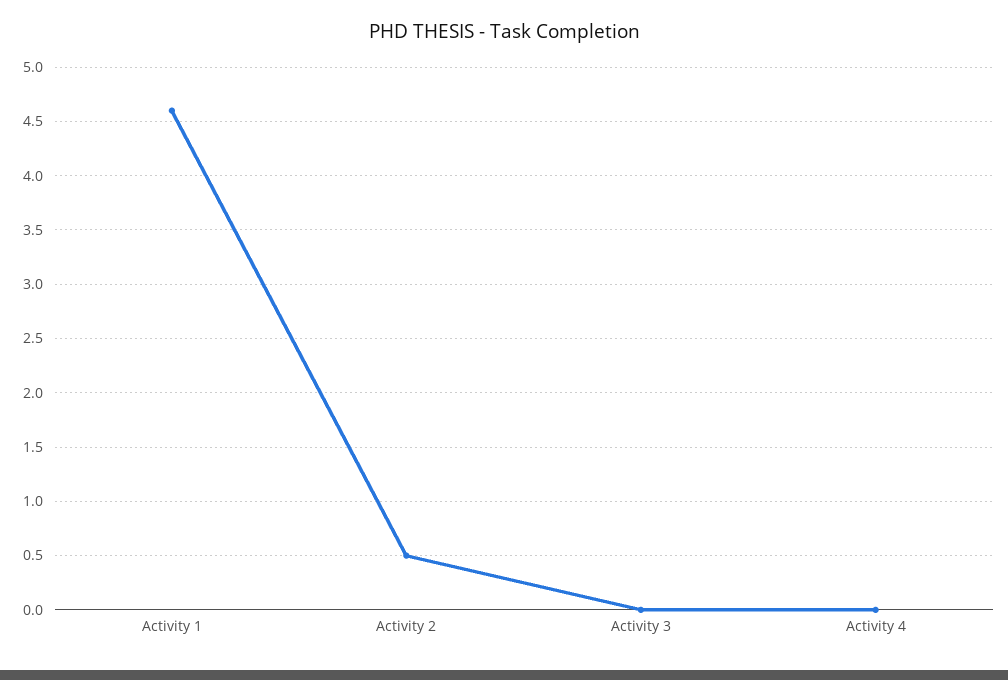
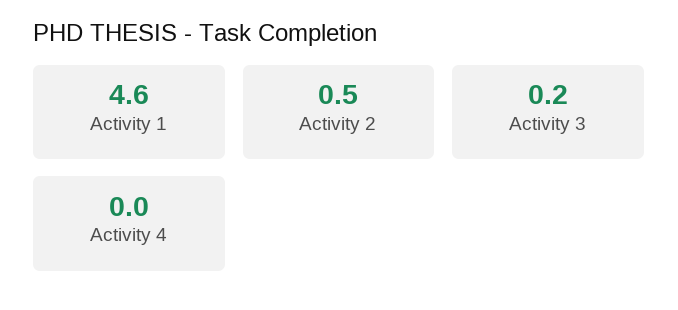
  {
    "Activity 1": 4.6,
    "Activity 2": 0.5,
-   "Activity 3": 0,
+   "Activity 3": 0.2,
    "Activity 4": 0
  }

